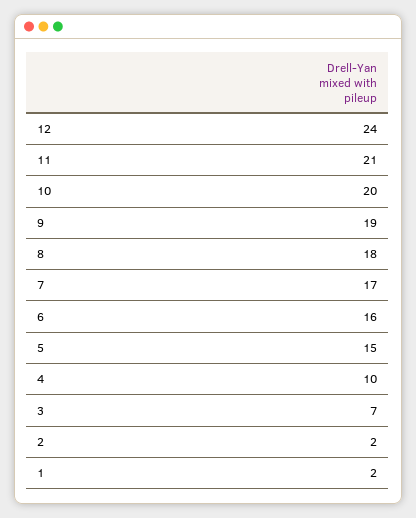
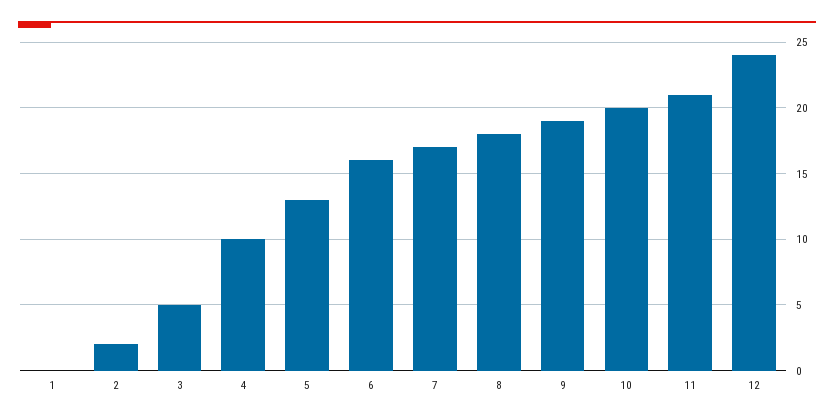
  {
    "12": 24,
    "11": 21,
    "10": 20,
    "9": 19,
    "8": 18,
    "7": 17,
    "6": 16,
-   "5": 15,
+   "5": 13,
    "4": 10,
-   "3": 7,
+   "3": 5,
    "2": 2,
-   "1": 2
+   "1": 0
  }

